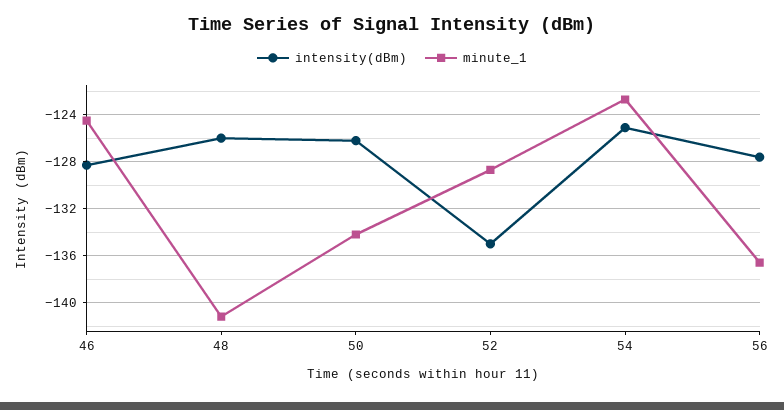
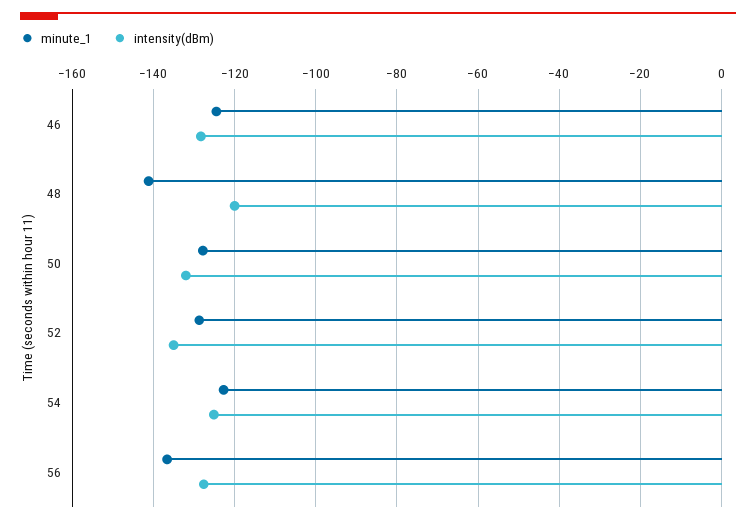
  {
    "intensity(dBm)": {
      "46": -128,
-     "48": -126,
+     "48": -120,
-     "50": -126,
+     "50": -132,
      "52": -135,
      "54": -125,
      "56": -128
    },
    "minute_1": {
      "46": -125,
      "48": -141,
-     "50": -134,
+     "50": -128,
      "52": -129,
      "54": -123,
      "56": -137
    }
  }

